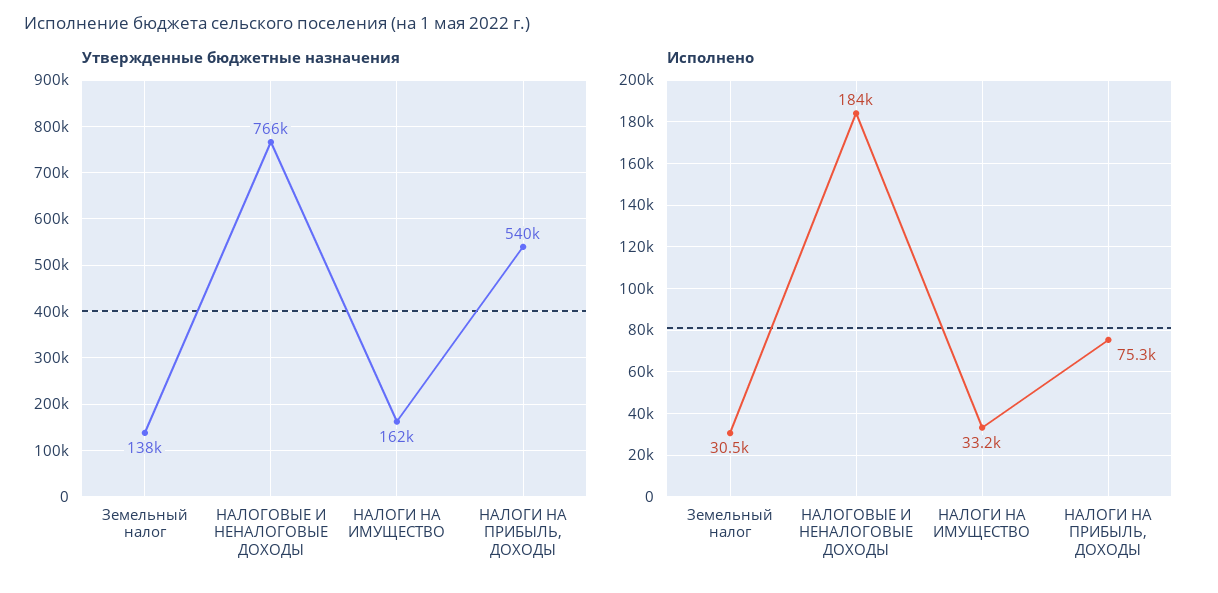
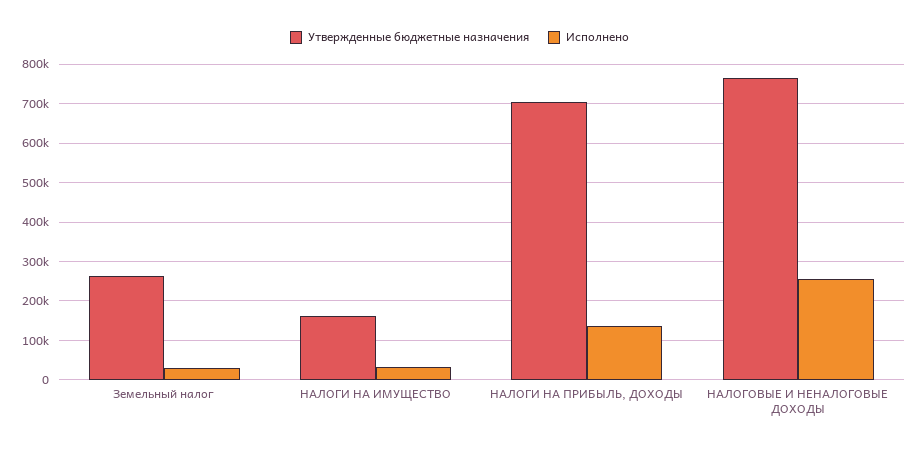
  {
    "Утвержденные бюджетные назначения": {
-     "Земельный налог": 138000,
+     "Земельный налог": 260000,
      "НАЛОГОВЫЕ И НЕНАЛОГОВЫЕ ДОХОДЫ": 766000,
      "НАЛОГИ НА ИМУЩЕСТВО": 162000,
-     "НАЛОГИ НА ПРИБЫЛЬ, ДОХОДЫ": 540000
+     "НАЛОГИ НА ПРИБЫЛЬ, ДОХОДЫ": 700000
    },
    "Исполнено": {
      "Земельный налог": 30500,
-     "НАЛОГОВЫЕ И НЕНАЛОГОВЫЕ ДОХОДЫ": 184000,
+     "НАЛОГОВЫЕ И НЕНАЛОГОВЫЕ ДОХОДЫ": 260000,
      "НАЛОГИ НА ИМУЩЕСТВО": 33200,
-     "НАЛОГИ НА ПРИБЫЛЬ, ДОХОДЫ": 75300
+     "НАЛОГИ НА ПРИБЫЛЬ, ДОХОДЫ": 140000
    }
  }

